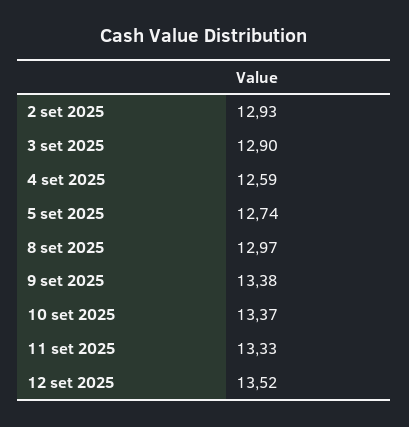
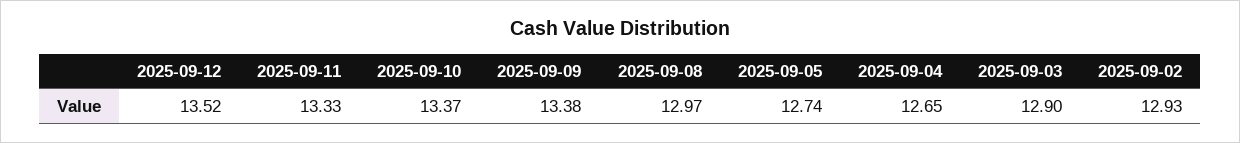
  {
    "2 set 2025": 12.93,
    "3 set 2025": 12.9,
-   "4 set 2025": 12.59,
+   "4 set 2025": 12.65,
    "5 set 2025": 12.74,
    "8 set 2025": 12.97,
    "9 set 2025": 13.38,
    "10 set 2025": 13.37,
    "11 set 2025": 13.33,
    "12 set 2025": 13.52
  }

